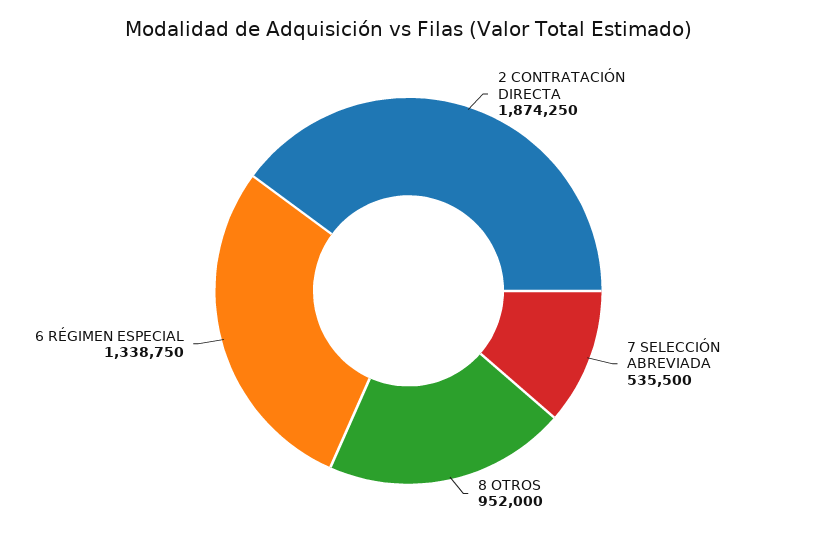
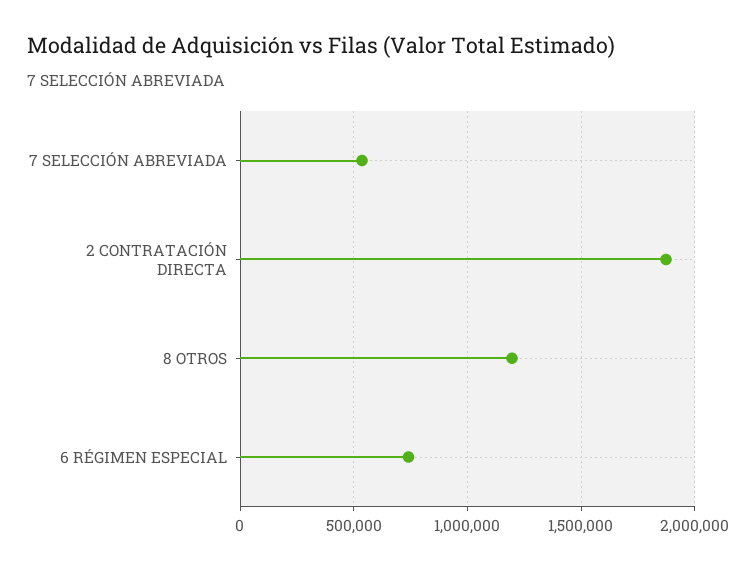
  {
    "2 CONTRATACIÓN DIRECTA": 1874250,
    "7 SELECCIÓN ABREVIADA": 535500,
-   "8 OTROS": 952000,
+   "8 OTROS": 1200000,
-   "6 RÉGIMEN ESPECIAL": 1338750
+   "6 RÉGIMEN ESPECIAL": 750000
  }

